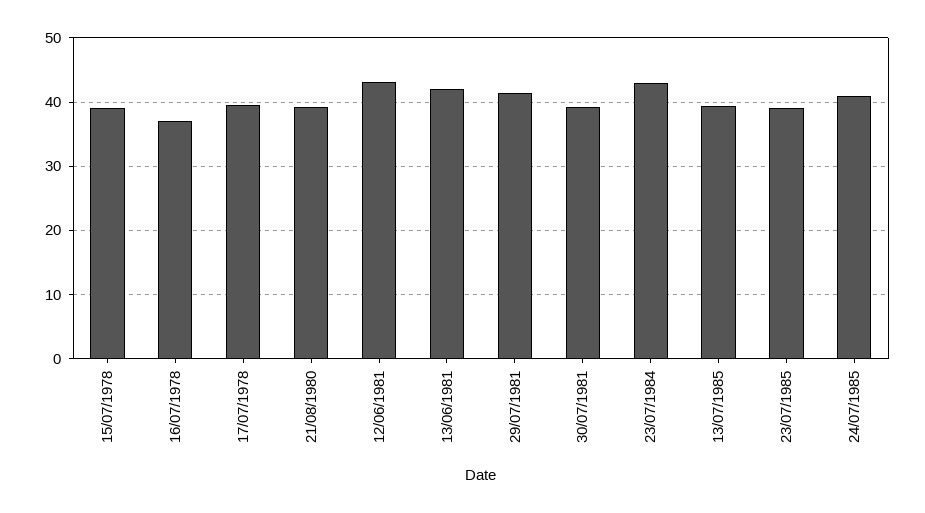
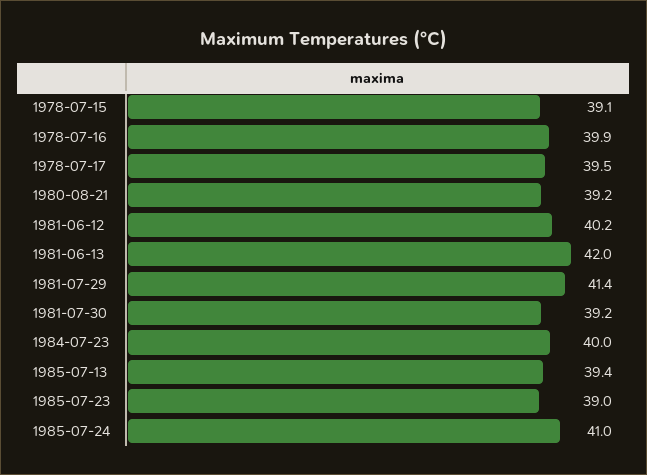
  {
    "15/07/1978": 39.1,
-   "16/07/1978": 37,
+   "16/07/1978": 39.9,
    "17/07/1978": 39.5,
    "21/08/1980": 39.2,
-   "12/06/1981": 43,
+   "12/06/1981": 40.2,
    "13/06/1981": 42,
    "29/07/1981": 41.4,
    "30/07/1981": 39.2,
-   "23/07/1984": 43,
+   "23/07/1984": 40,
    "13/07/1985": 39.4,
    "23/07/1985": 39,
    "24/07/1985": 41
  }

